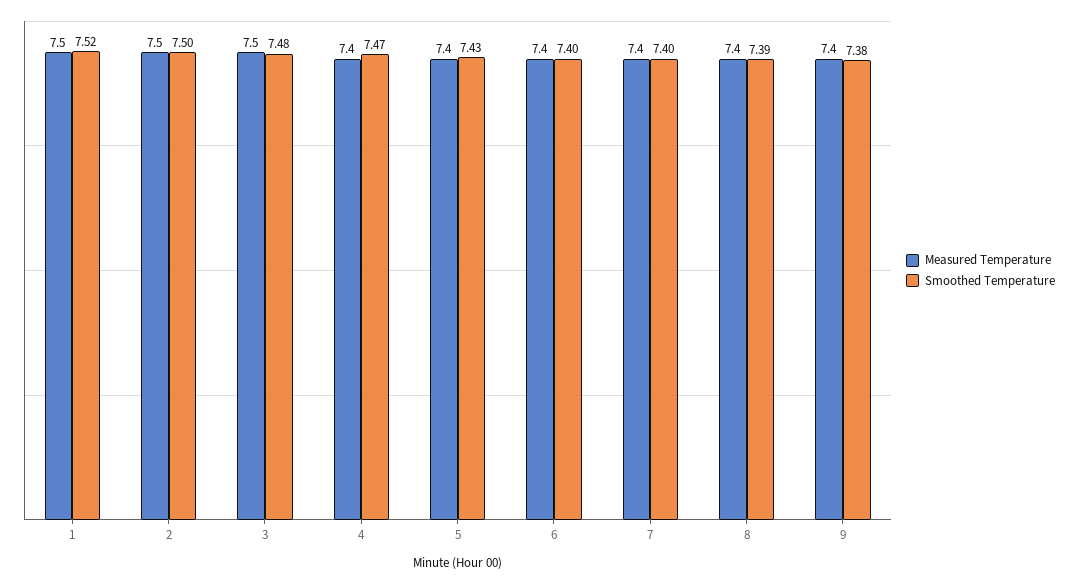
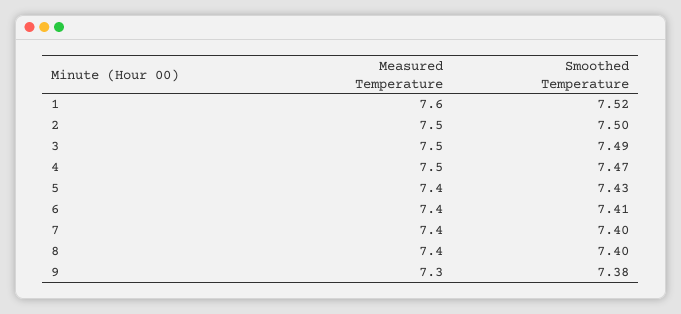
  {
    "Measured Temperature": {
-     "1": 7.5,
+     "1": 7.6,
      "2": 7.5,
      "3": 7.5,
-     "4": 7.4,
+     "4": 7.5,
      "5": 7.4,
      "6": 7.4,
      "7": 7.4,
      "8": 7.4,
-     "9": 7.4
+     "9": 7.3
    },
    "Smoothed Temperature": {
      "1": 7.52,
      "2": 7.5,
-     "3": 7.48,
+     "3": 7.49,
      "4": 7.47,
      "5": 7.43,
-     "6": 7.4,
+     "6": 7.41,
      "7": 7.4,
-     "8": 7.39,
+     "8": 7.4,
      "9": 7.38
    }
  }

